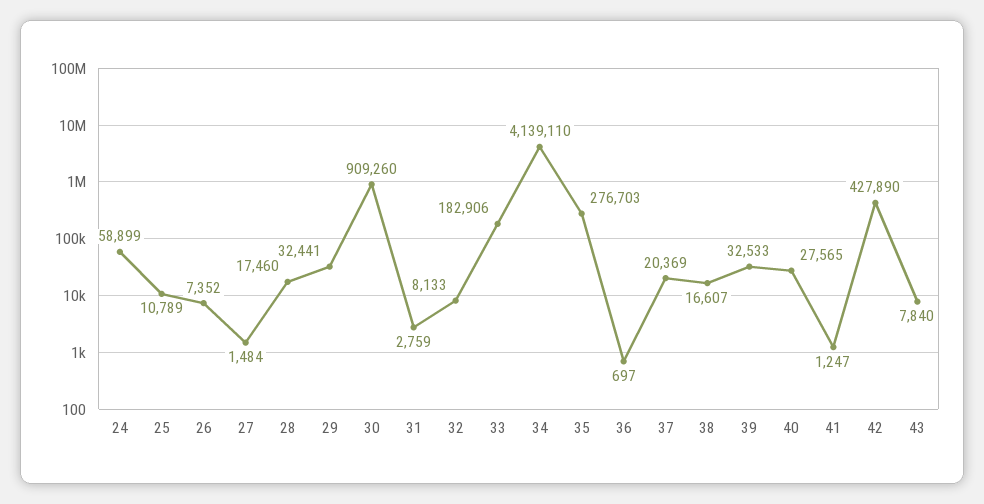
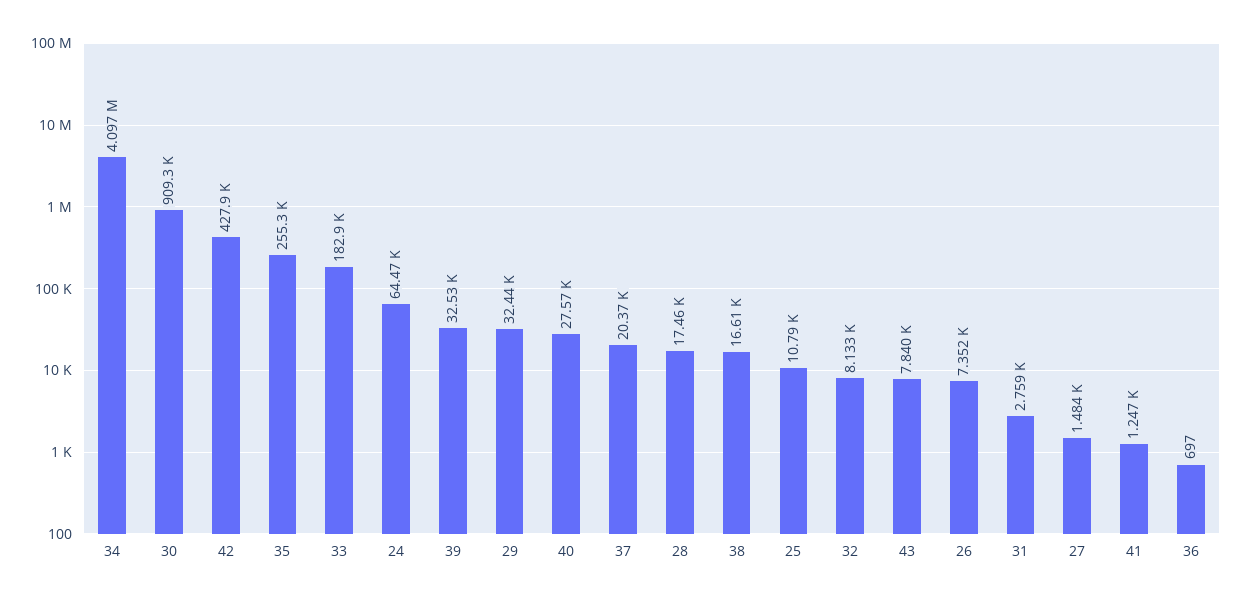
  {
-   "24": 58899,
+   "24": 64470,
    "25": 10789,
    "26": 7352,
    "27": 1484,
    "28": 17460,
    "29": 32441,
    "30": 909260,
    "31": 2759,
    "32": 8133,
    "33": 182906,
-   "34": 4139110,
+   "34": 4097000,
-   "35": 276703,
+   "35": 255300,
    "36": 697,
    "37": 20369,
    "38": 16607,
    "39": 32533,
    "40": 27565,
    "41": 1247,
    "42": 427890,
    "43": 7840
  }

